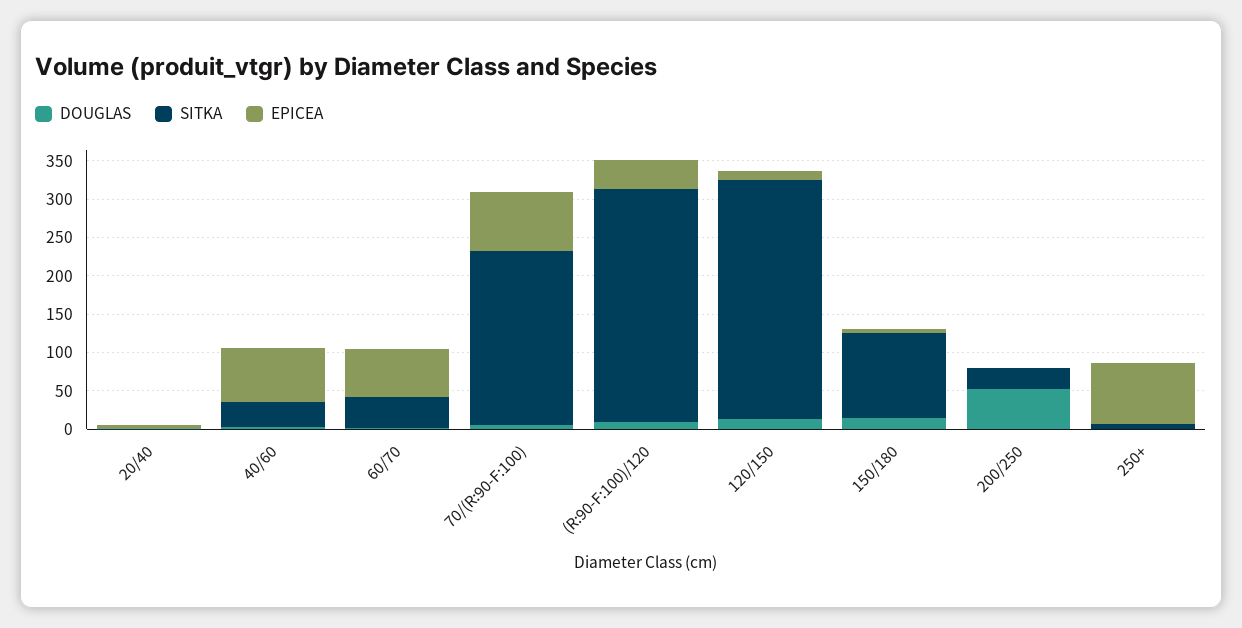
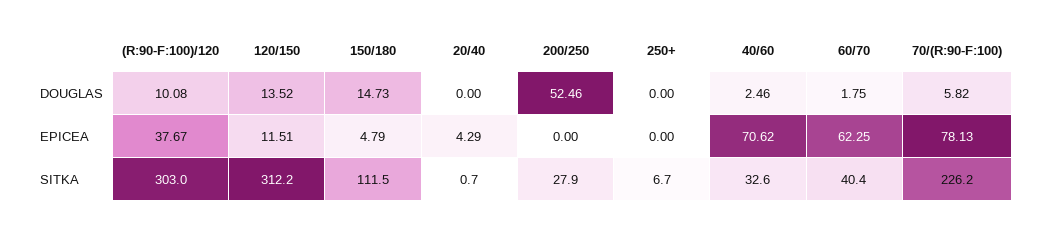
  {
    "DOUGLAS": {
      "20/40": 0,
      "40/60": 2.46,
      "60/70": 1.75,
      "70/(R:90-F:100)": 5.82,
      "(R:90-F:100)/120": 10.08,
      "120/150": 13.52,
      "150/180": 14.73,
      "200/250": 52.46,
      "250+": 0
    },
    "SITKA": {
      "20/40": 0.7,
      "40/60": 32.6,
      "60/70": 40.4,
      "70/(R:90-F:100)": 226.2,
      "(R:90-F:100)/120": 303,
      "120/150": 312.2,
      "150/180": 111.5,
      "200/250": 27.9,
      "250+": 6.7
    },
    "EPICEA": {
      "20/40": 4.29,
      "40/60": 70.62,
      "60/70": 62.25,
      "70/(R:90-F:100)": 78.13,
      "(R:90-F:100)/120": 37.67,
      "120/150": 11.51,
      "150/180": 4.79,
      "200/250": 0,
-     "250+": 75
+     "250+": 0
    }
  }

